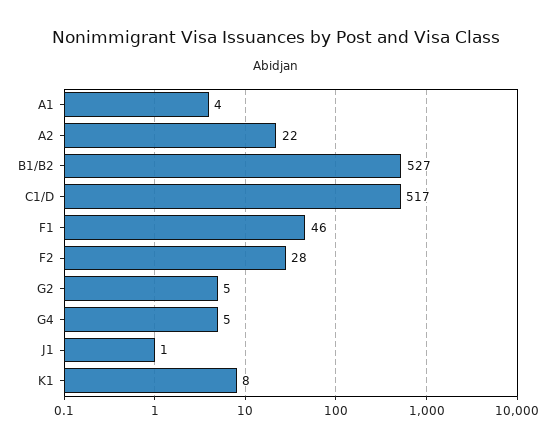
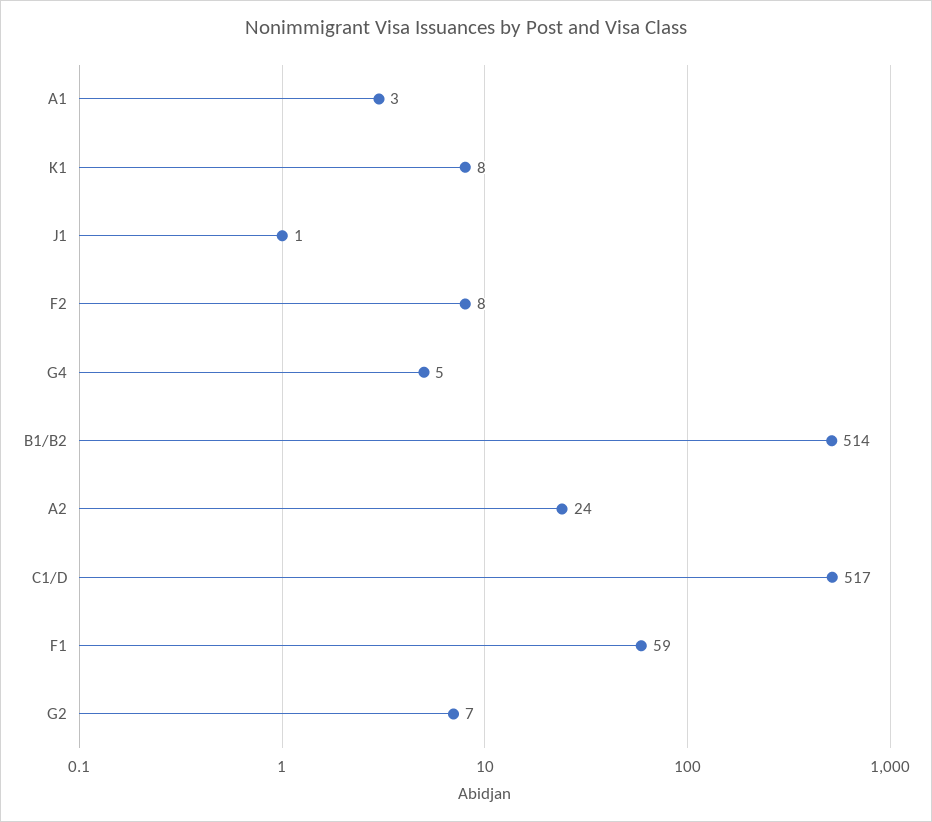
  {
-   "A1": 4,
+   "A1": 3,
-   "A2": 22,
+   "A2": 24,
-   "B1/B2": 527,
+   "B1/B2": 514,
    "C1/D": 517,
-   "F1": 46,
+   "F1": 59,
-   "F2": 28,
+   "F2": 8,
-   "G2": 5,
+   "G2": 7,
    "G4": 5,
    "J1": 1,
    "K1": 8
  }

